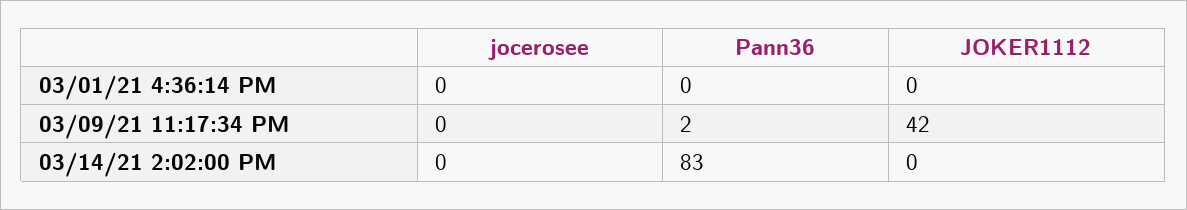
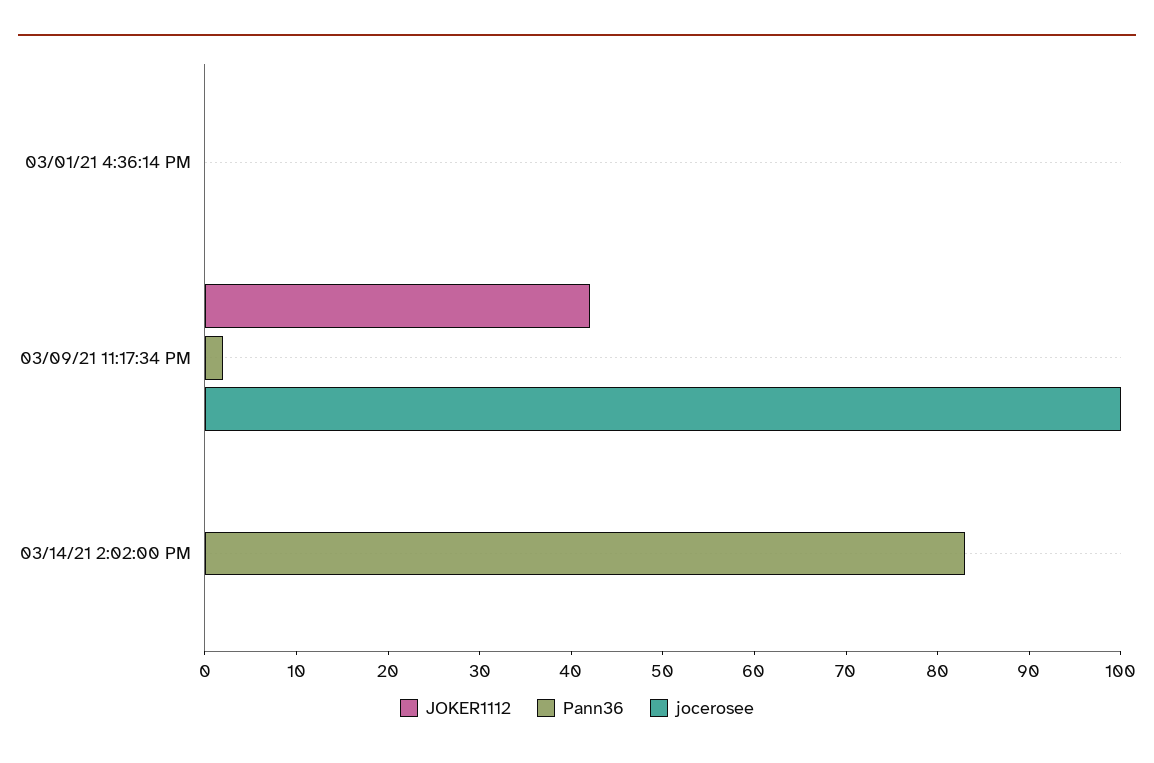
  {
    "jocerosee": {
      "03/01/21 4:36:14 PM": 0,
-     "03/09/21 11:17:34 PM": 0,
+     "03/09/21 11:17:34 PM": 100,
      "03/14/21 2:02:00 PM": 0
    },
    "Pann36": {
      "03/01/21 4:36:14 PM": 0,
      "03/09/21 11:17:34 PM": 2,
      "03/14/21 2:02:00 PM": 83
    },
    "JOKER1112": {
      "03/01/21 4:36:14 PM": 0,
      "03/09/21 11:17:34 PM": 42,
      "03/14/21 2:02:00 PM": 0
    }
  }

